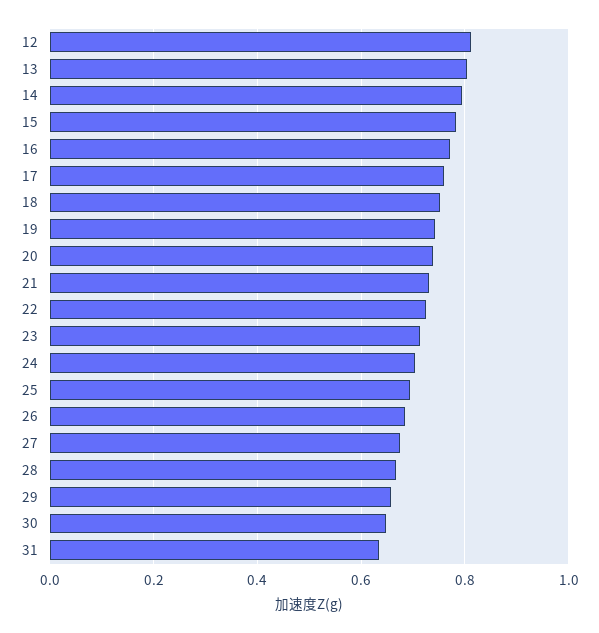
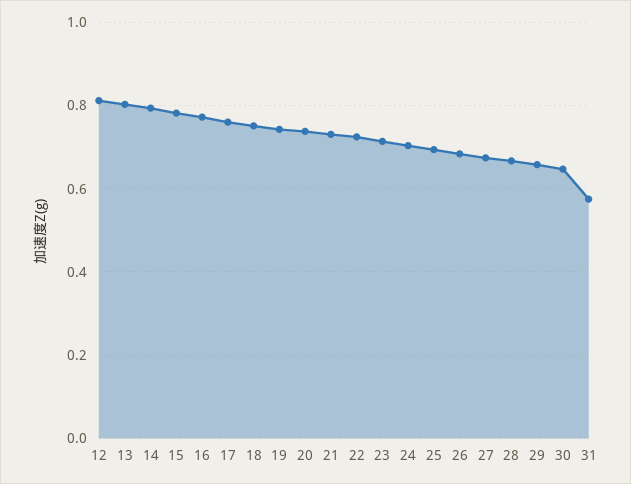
  {
    "12": 0.82,
    "13": 0.8,
    "14": 0.8,
    "15": 0.78,
    "16": 0.78,
    "17": 0.76,
    "18": 0.76,
    "19": 0.74,
    "20": 0.74,
    "21": 0.74,
    "22": 0.72,
    "23": 0.72,
    "24": 0.7,
    "25": 0.7,
    "26": 0.68,
    "27": 0.68,
    "28": 0.66,
    "29": 0.66,
    "30": 0.64,
-   "31": 0.64
+   "31": 0.58
  }

